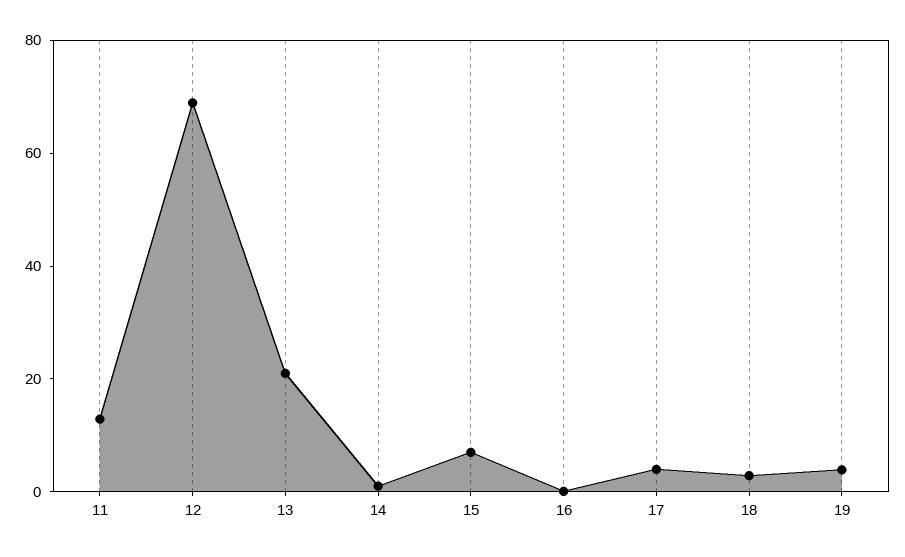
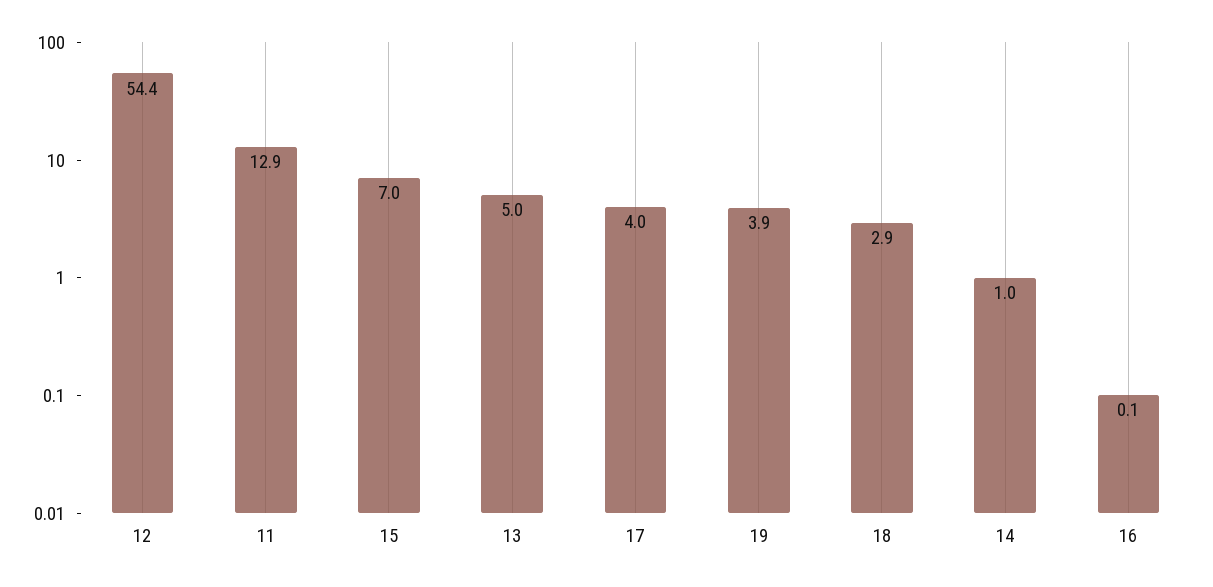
  {
    "11": 12.9,
-   "12": 70,
+   "12": 54.4,
-   "13": 20,
+   "13": 5,
    "14": 1,
    "15": 7,
    "16": 0.1,
    "17": 4,
    "18": 2.9,
    "19": 3.9
  }

